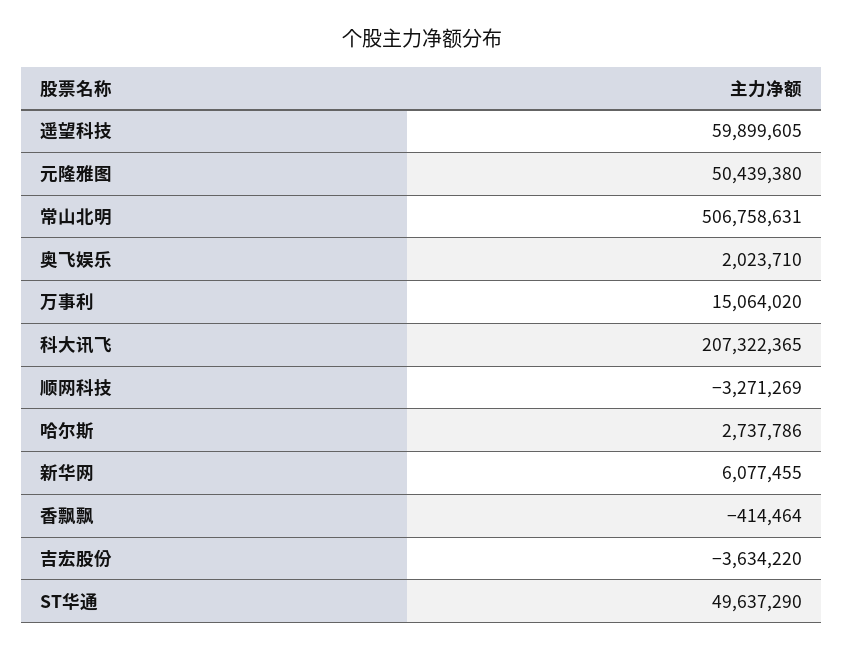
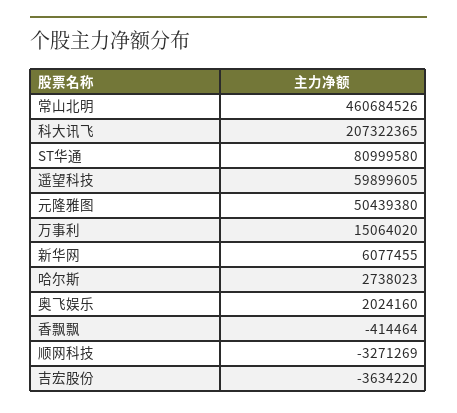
  {
    "遥望科技": 59899605,
    "元隆雅图": 50439380,
-   "常山北明": 506758631,
+   "常山北明": 460684526,
-   "奥飞娱乐": 2023710,
+   "奥飞娱乐": 2024160,
    "万事利": 15064020,
    "科大讯飞": 207322365,
    "顺网科技": -3271269,
-   "哈尔斯": 2737786,
+   "哈尔斯": 2738023,
    "新华网": 6077455,
    "香飘飘": -414464,
    "吉宏股份": -3634220,
-   "ST华通": 49637290
+   "ST华通": 80999580
  }

